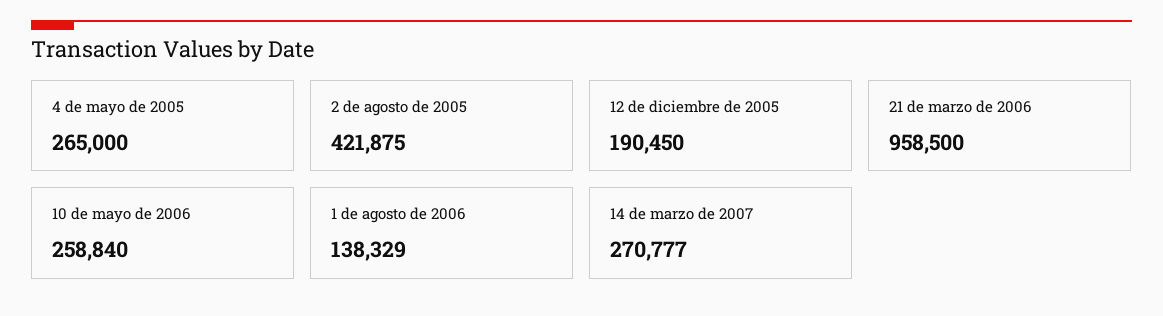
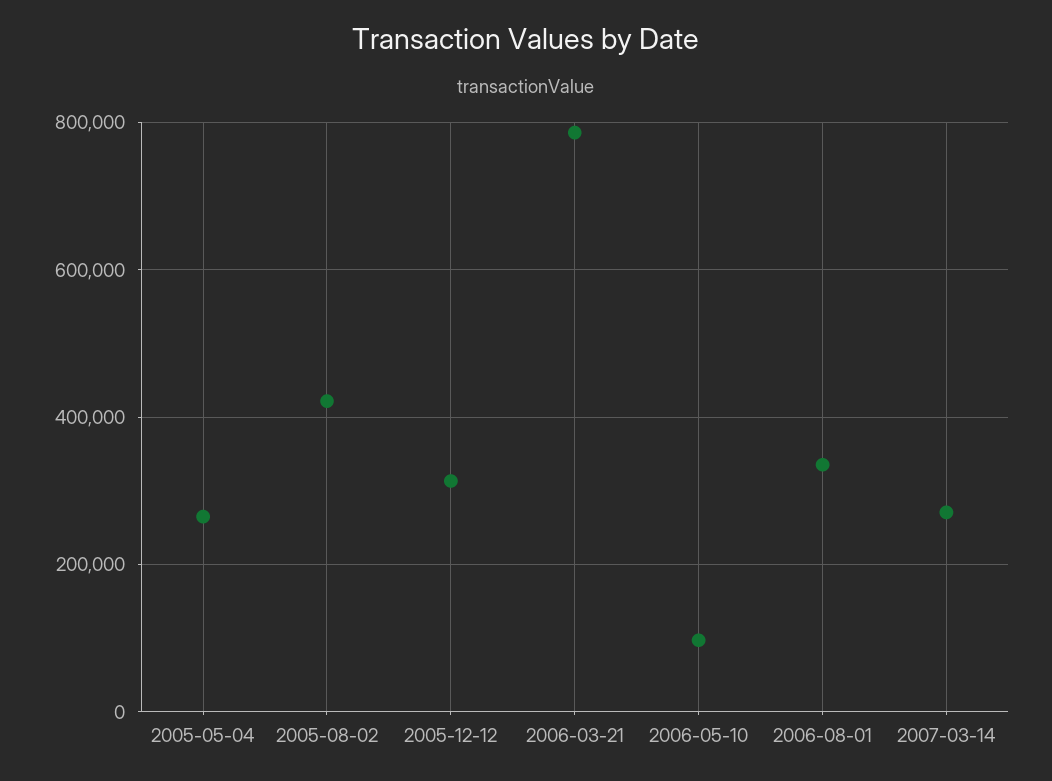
  {
    "4 de mayo de 2005": 265000,
    "2 de agosto de 2005": 421875,
-   "12 de diciembre de 2005": 190450,
+   "12 de diciembre de 2005": 320000,
-   "21 de marzo de 2006": 958500,
+   "21 de marzo de 2006": 780000,
-   "10 de mayo de 2006": 258840,
+   "10 de mayo de 2006": 100000,
-   "1 de agosto de 2006": 138329,
+   "1 de agosto de 2006": 340000,
    "14 de marzo de 2007": 270777
  }

